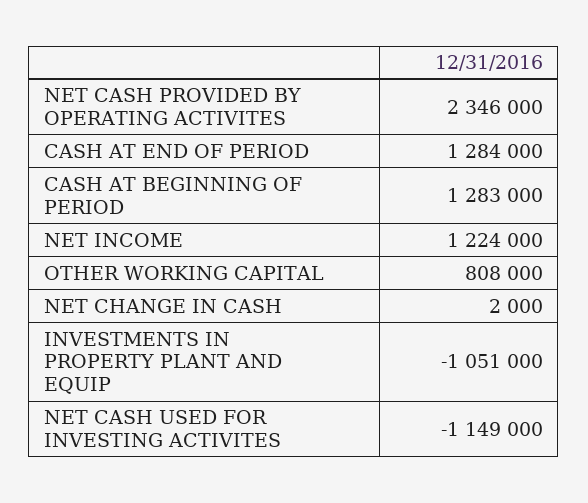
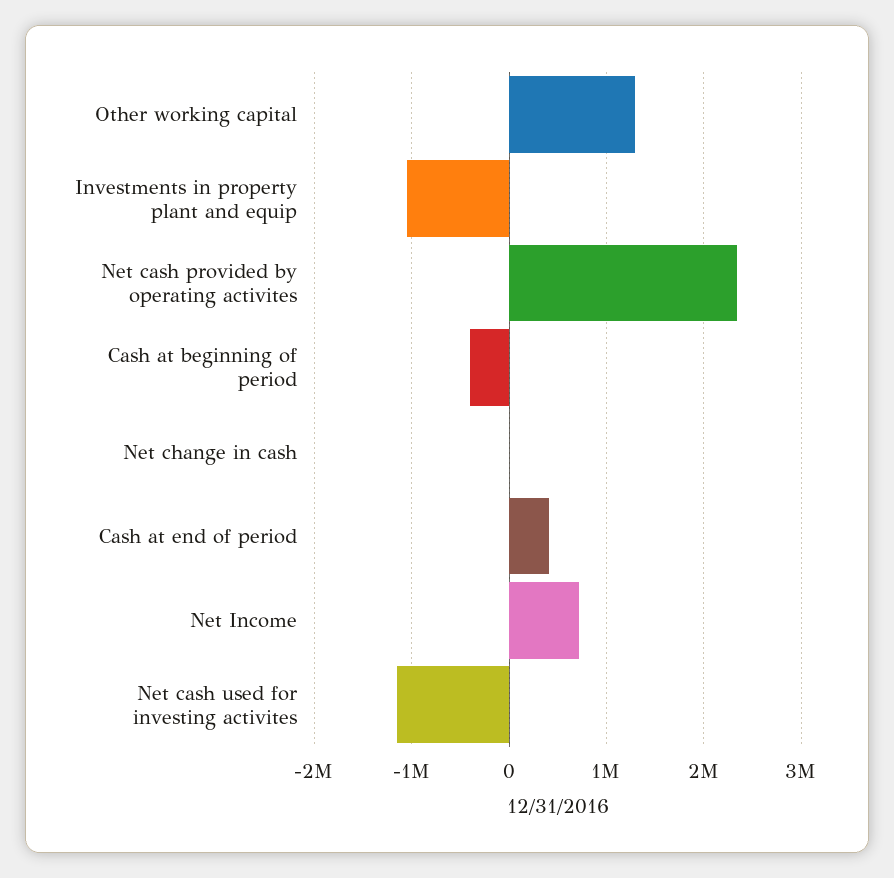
  {
    "NET CASH PROVIDED BY OPERATING ACTIVITES": 2346000,
-   "CASH AT END OF PERIOD": 1284000,
+   "CASH AT END OF PERIOD": 400000,
-   "CASH AT BEGINNING OF PERIOD": 1283000,
+   "CASH AT BEGINNING OF PERIOD": -400000,
-   "NET INCOME": 1224000,
+   "NET INCOME": 700000,
-   "OTHER WORKING CAPITAL": 808000,
+   "OTHER WORKING CAPITAL": 1300000,
    "NET CHANGE IN CASH": 2000,
    "INVESTMENTS IN PROPERTY PLANT AND EQUIP": -1051000,
    "NET CASH USED FOR INVESTING ACTIVITES": -1149000
  }

